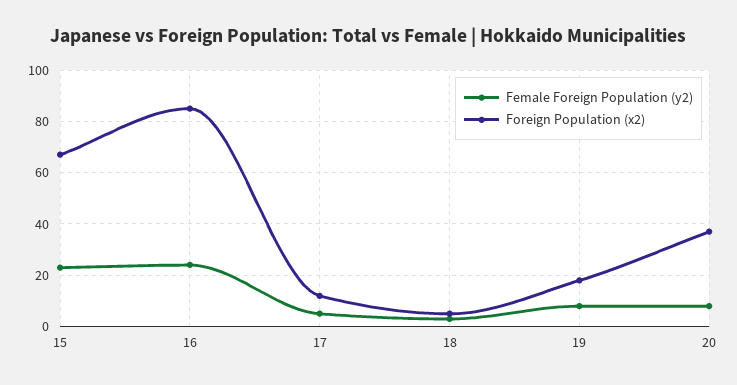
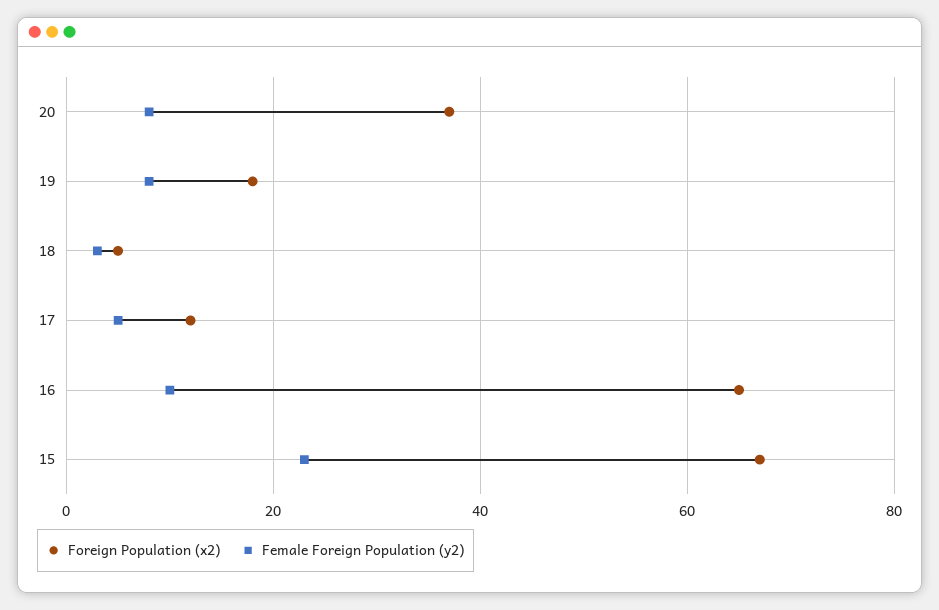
  {
    "Female Foreign Population (y2)": {
      "15": 25,
-     "16": 25,
+     "16": 10,
      "17": 5,
      "18": 5,
      "19": 10,
      "20": 10
    },
    "Foreign Population (x2)": {
      "15": 65,
-     "16": 85,
+     "16": 65,
      "17": 10,
      "18": 5,
      "19": 20,
      "20": 35
    }
  }

